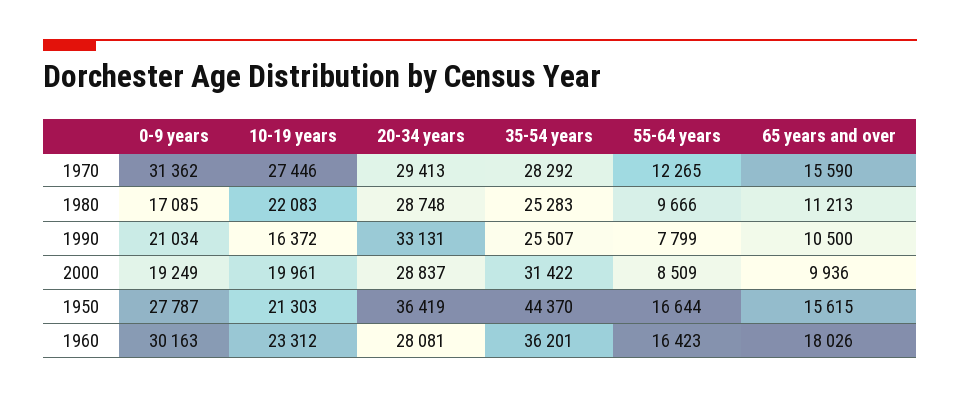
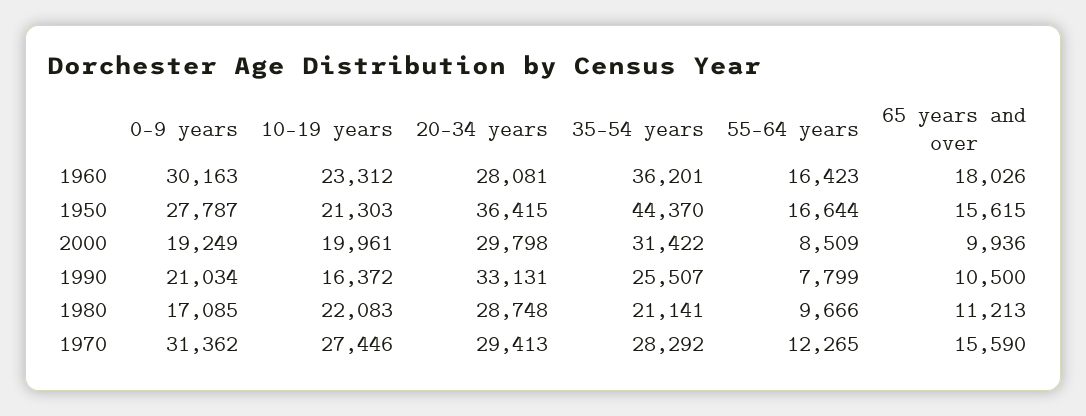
  {
    "0-9 years": {
      "1970": 31362,
      "1980": 17085,
      "1990": 21034,
      "2000": 19249,
      "1950": 27787,
      "1960": 30163
    },
    "10-19 years": {
      "1970": 27446,
      "1980": 22083,
      "1990": 16372,
      "2000": 19961,
      "1950": 21303,
      "1960": 23312
    },
    "20-34 years": {
      "1970": 29413,
      "1980": 28748,
      "1990": 33131,
-     "2000": 28837,
+     "2000": 29798,
-     "1950": 36419,
+     "1950": 36415,
      "1960": 28081
    },
    "35-54 years": {
      "1970": 28292,
-     "1980": 25283,
+     "1980": 21141,
      "1990": 25507,
      "2000": 31422,
      "1950": 44370,
      "1960": 36201
    },
    "55-64 years": {
      "1970": 12265,
      "1980": 9666,
      "1990": 7799,
      "2000": 8509,
      "1950": 16644,
      "1960": 16423
    },
    "65 years and over": {
      "1970": 15590,
      "1980": 11213,
      "1990": 10500,
      "2000": 9936,
      "1950": 15615,
      "1960": 18026
    }
  }

